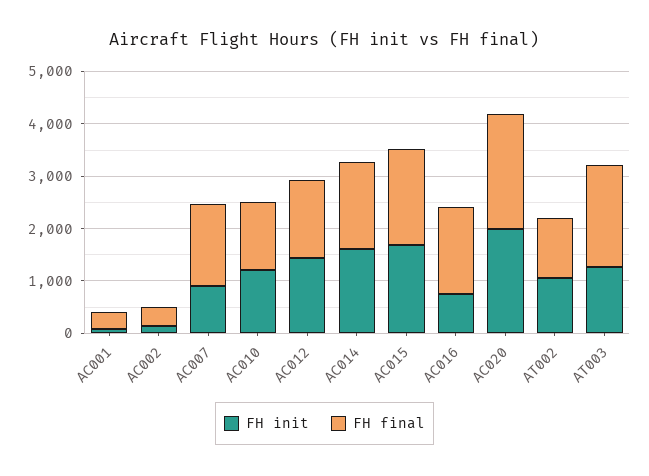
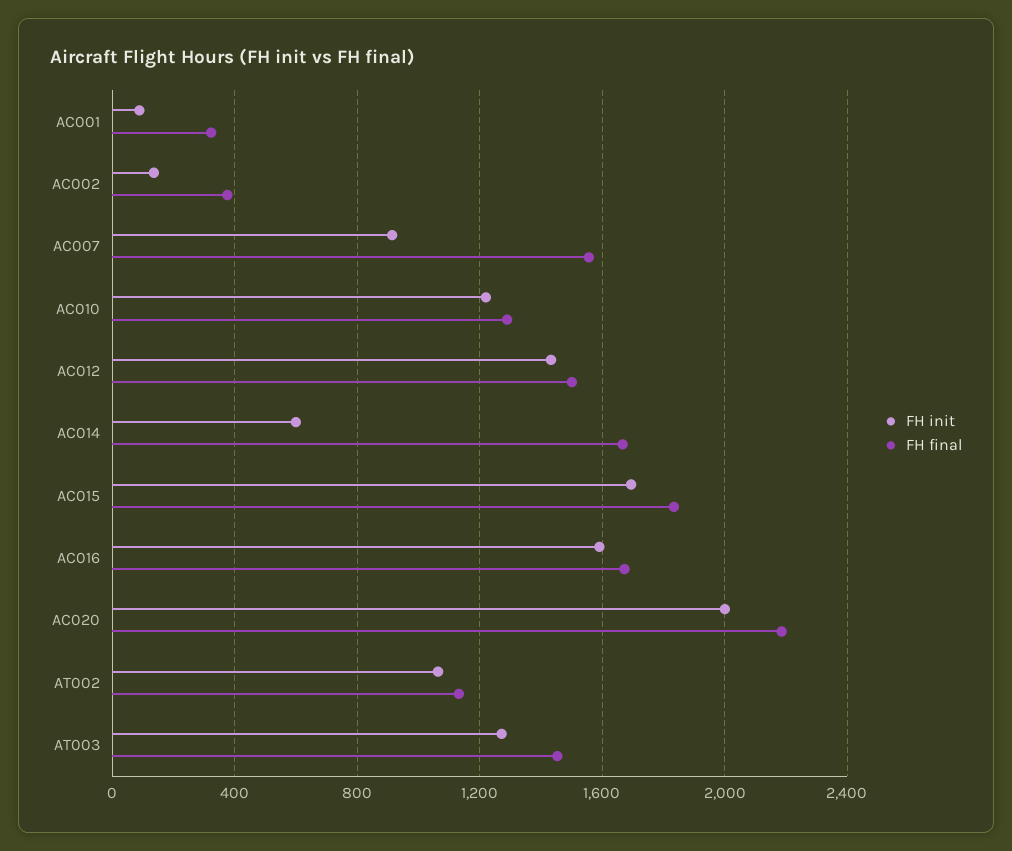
  {
    "FH init": {
      "AC001": 100,
      "AC002": 150,
      "AC007": 900,
      "AC010": 1200,
      "AC012": 1450,
-     "AC014": 1600,
+     "AC014": 600,
      "AC015": 1700,
-     "AC016": 800,
+     "AC016": 1600,
      "AC020": 2000,
      "AT002": 1050,
      "AT003": 1250
    },
    "FH final": {
      "AC001": 300,
      "AC002": 400,
      "AC007": 1550,
      "AC010": 1300,
      "AC012": 1500,
      "AC014": 1650,
      "AC015": 1850,
      "AC016": 1650,
      "AC020": 2200,
      "AT002": 1150,
-     "AT003": 2000
+     "AT003": 1450
    }
  }

